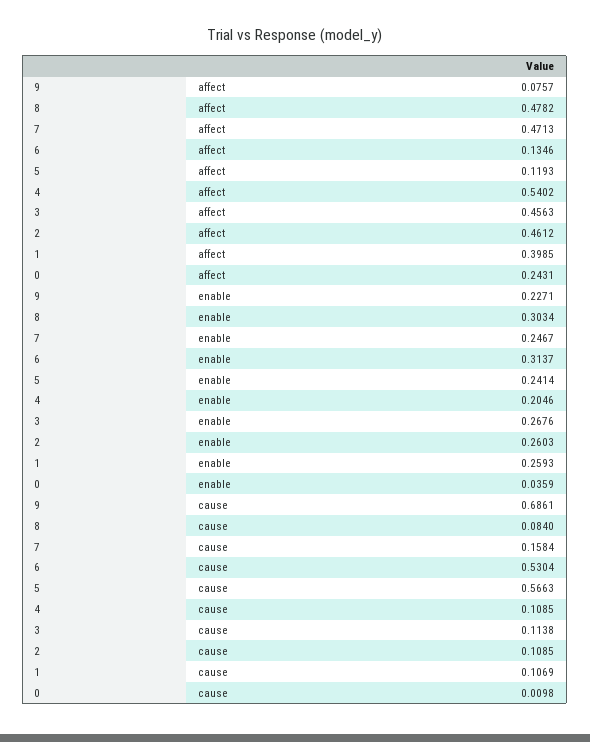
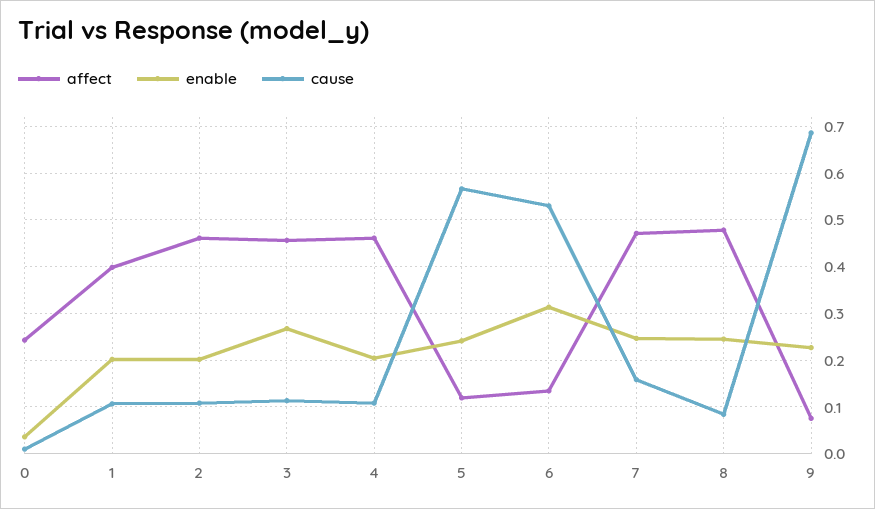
  {
    "affect": {
      "9": 0.0757,
      "8": 0.4782,
      "7": 0.4713,
      "6": 0.1346,
      "5": 0.1193,
-     "4": 0.5402,
+     "4": 0.46,
      "3": 0.4563,
      "2": 0.4612,
      "1": 0.3985,
      "0": 0.2431
    },
    "enable": {
      "9": 0.2271,
-     "8": 0.3034,
+     "8": 0.24,
      "7": 0.2467,
      "6": 0.3137,
      "5": 0.2414,
      "4": 0.2046,
      "3": 0.2676,
-     "2": 0.2603,
+     "2": 0.2,
-     "1": 0.2593,
+     "1": 0.2,
      "0": 0.0359
    },
    "cause": {
      "9": 0.6861,
      "8": 0.084,
      "7": 0.1584,
      "6": 0.5304,
      "5": 0.5663,
      "4": 0.1085,
      "3": 0.1138,
      "2": 0.1085,
      "1": 0.1069,
      "0": 0.0098
    }
  }

